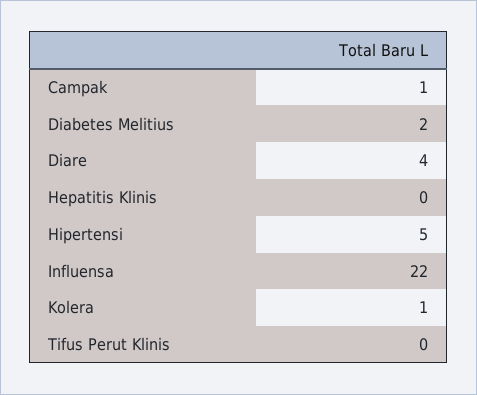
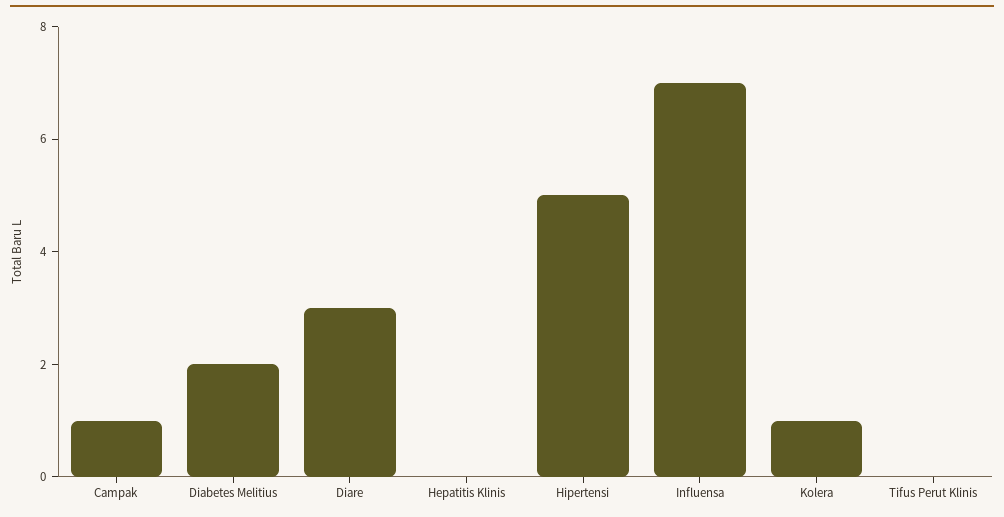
  {
    "Campak": 1,
    "Diabetes Melitius": 2,
-   "Diare": 4,
+   "Diare": 3,
    "Hepatitis Klinis": 0,
    "Hipertensi": 5,
-   "Influensa": 22,
+   "Influensa": 7,
    "Kolera": 1,
    "Tifus Perut Klinis": 0
  }

